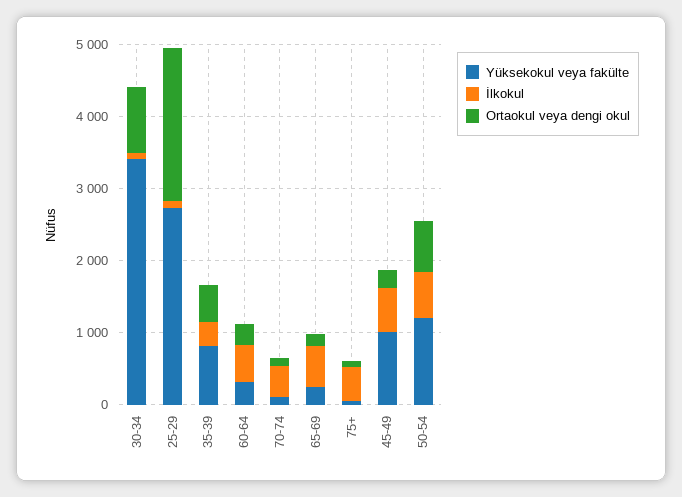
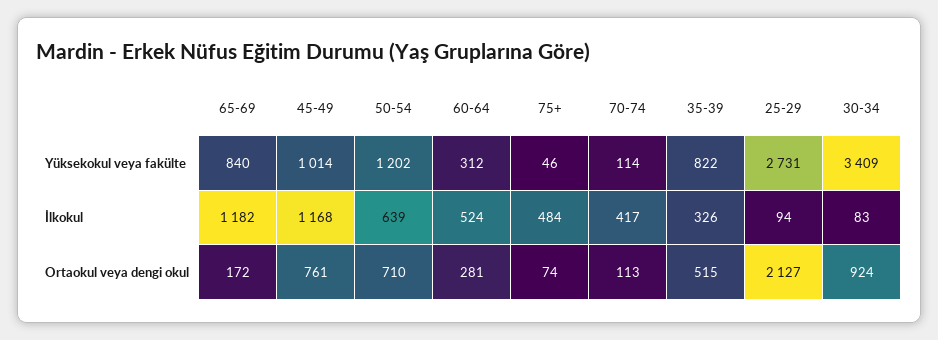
  {
    "Yüksekokul veya fakülte": {
      "30-34": 3409,
      "25-29": 2731,
      "35-39": 822,
      "60-64": 312,
      "70-74": 114,
-     "65-69": 200,
+     "65-69": 840,
      "75+": 46,
      "45-49": 1014,
      "50-54": 1202
    },
    "İlkokul": {
      "30-34": 83,
      "25-29": 94,
      "35-39": 326,
      "60-64": 524,
      "70-74": 417,
-     "65-69": 600,
+     "65-69": 1182,
      "75+": 484,
-     "45-49": 600,
+     "45-49": 1168,
      "50-54": 639
    },
    "Ortaokul veya dengi okul": {
      "30-34": 924,
      "25-29": 2127,
      "35-39": 515,
      "60-64": 281,
      "70-74": 113,
      "65-69": 172,
      "75+": 74,
-     "45-49": 200,
+     "45-49": 761,
      "50-54": 710
    }
  }

